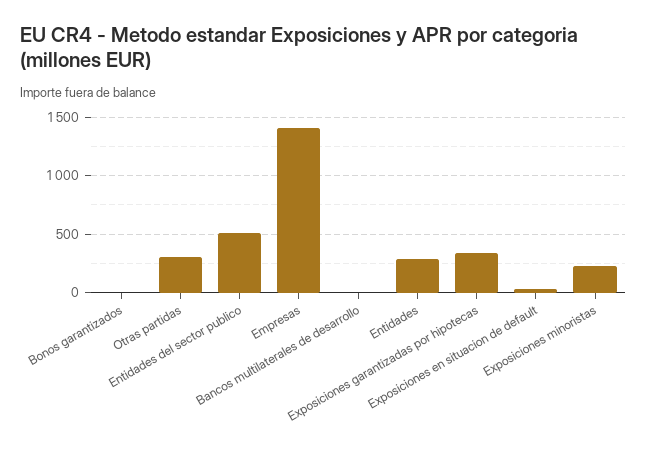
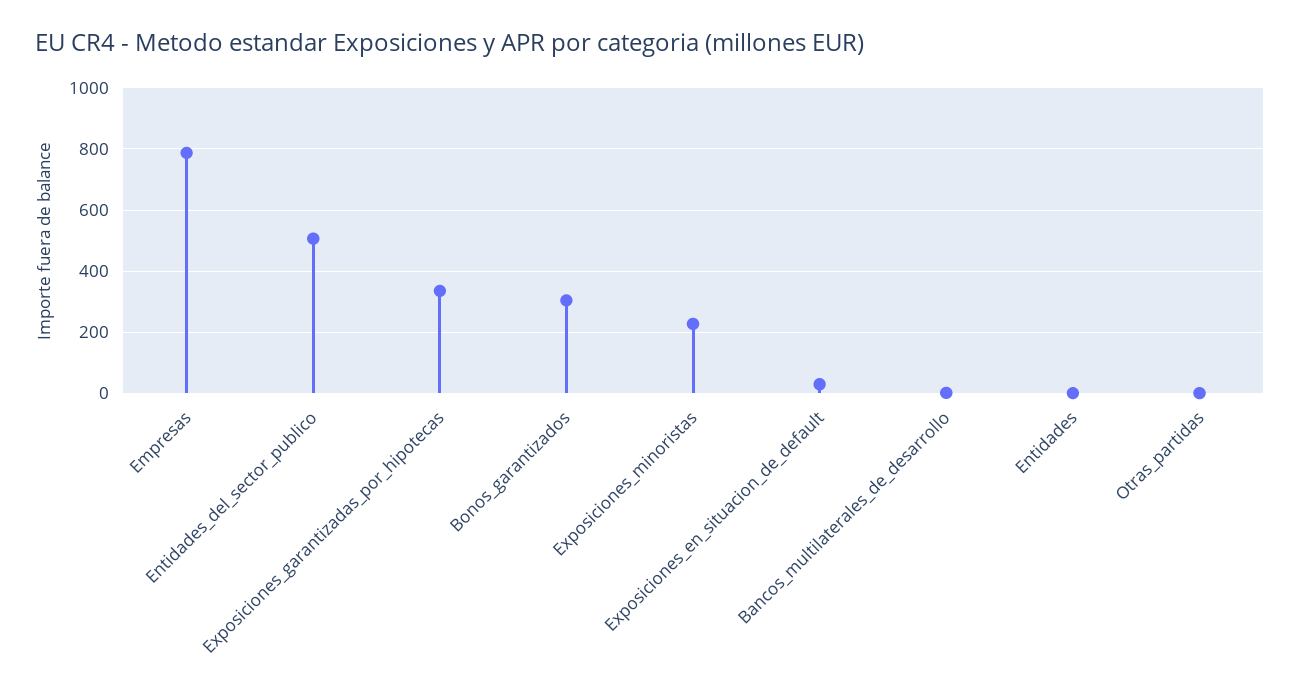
  {
-   "Bonos garantizados": 0,
+   "Bonos garantizados": 300,
-   "Otras partidas": 300,
+   "Otras partidas": 0,
    "Entidades del sector publico": 500,
-   "Empresas": 1400,
+   "Empresas": 780,
    "Bancos multilaterales de desarrollo": 0,
-   "Entidades": 300,
+   "Entidades": 0,
    "Exposiciones garantizadas por hipotecas": 340,
    "Exposiciones en situacion de default": 20,
    "Exposiciones minoristas": 220
  }

